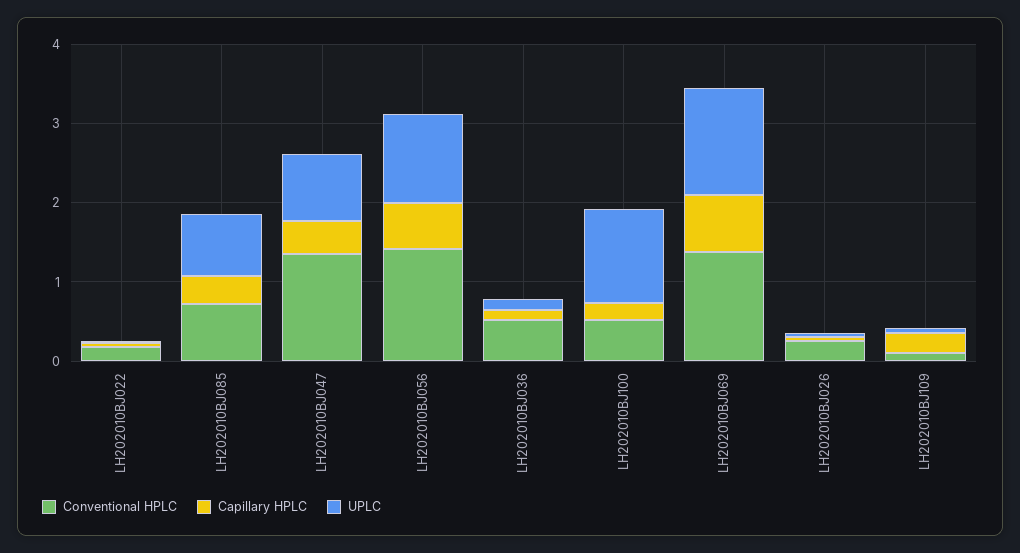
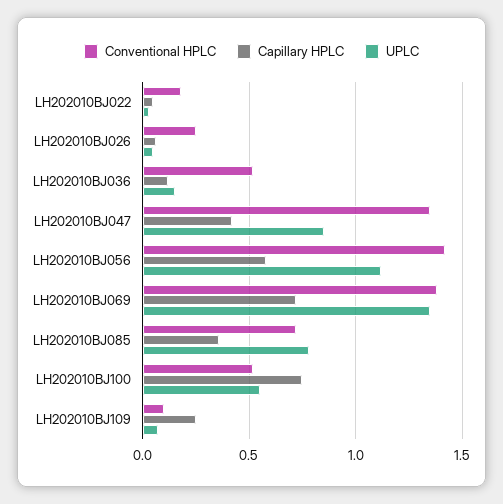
  {
    "Conventional HPLC": {
      "LH202010BJ022": 0.2,
      "LH202010BJ085": 0.7,
      "LH202010BJ047": 1.35,
      "LH202010BJ056": 1.4,
      "LH202010BJ036": 0.5,
      "LH202010BJ100": 0.5,
      "LH202010BJ069": 1.4,
      "LH202010BJ026": 0.25,
      "LH202010BJ109": 0.1
    },
    "Capillary HPLC": {
      "LH202010BJ022": 0.05,
      "LH202010BJ085": 0.35,
      "LH202010BJ047": 0.4,
      "LH202010BJ056": 0.6,
      "LH202010BJ036": 0.1,
-     "LH202010BJ100": 0.2,
+     "LH202010BJ100": 0.75,
      "LH202010BJ069": 0.7,
      "LH202010BJ026": 0.05,
      "LH202010BJ109": 0.25
    },
    "UPLC": {
      "LH202010BJ022": 0.05,
      "LH202010BJ085": 0.8,
      "LH202010BJ047": 0.85,
      "LH202010BJ056": 1.1,
      "LH202010BJ036": 0.15,
-     "LH202010BJ100": 1.2,
+     "LH202010BJ100": 0.55,
      "LH202010BJ069": 1.35,
      "LH202010BJ026": 0.05,
      "LH202010BJ109": 0.05
    }
  }

